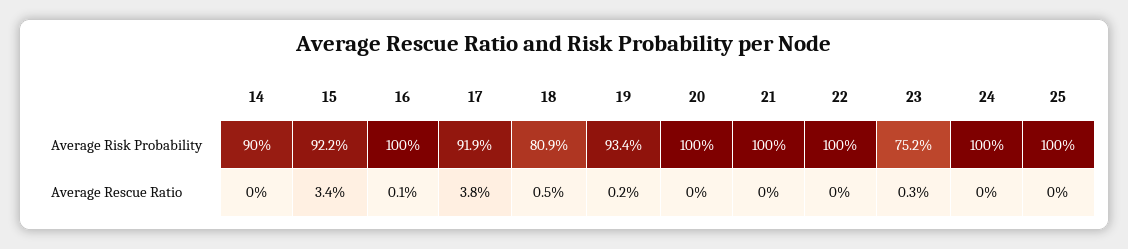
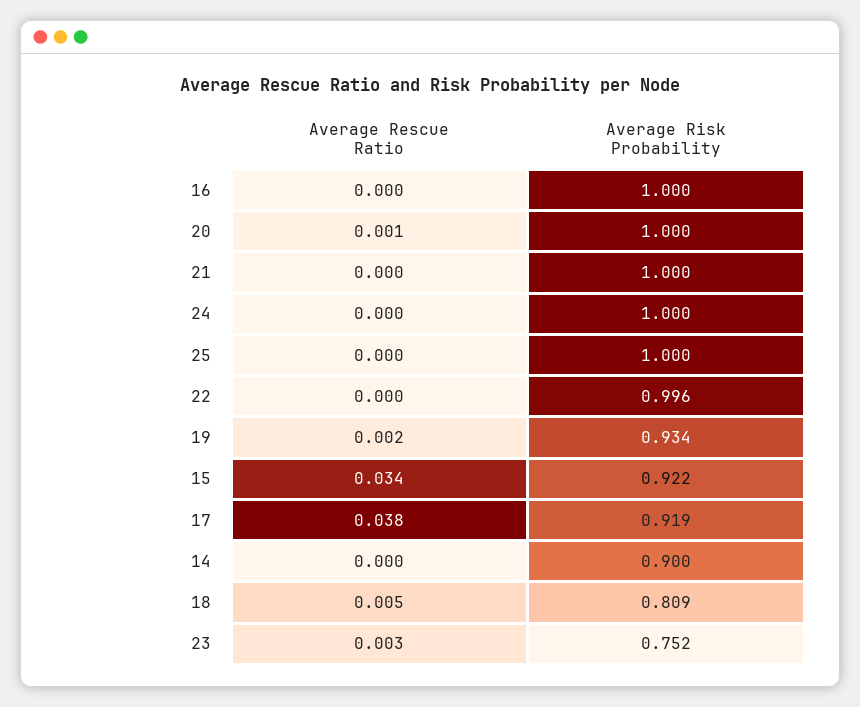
  {
    "14": {
      "Average Risk Probability": 0.9,
      "Average Rescue Ratio": 0
    },
    "15": {
      "Average Risk Probability": 0.922,
      "Average Rescue Ratio": 0.034
    },
    "16": {
      "Average Risk Probability": 1,
-     "Average Rescue Ratio": 0.001
+     "Average Rescue Ratio": 0
    },
    "17": {
      "Average Risk Probability": 0.919,
      "Average Rescue Ratio": 0.038
    },
    "18": {
      "Average Risk Probability": 0.809,
      "Average Rescue Ratio": 0.005
    },
    "19": {
      "Average Risk Probability": 0.934,
      "Average Rescue Ratio": 0.002
    },
    "20": {
      "Average Risk Probability": 1,
-     "Average Rescue Ratio": 0
+     "Average Rescue Ratio": 0.001
    },
    "21": {
      "Average Risk Probability": 1,
      "Average Rescue Ratio": 0
    },
    "22": {
-     "Average Risk Probability": 1,
+     "Average Risk Probability": 0.996,
      "Average Rescue Ratio": 0
    },
    "23": {
      "Average Risk Probability": 0.752,
      "Average Rescue Ratio": 0.003
    },
    "24": {
      "Average Risk Probability": 1,
      "Average Rescue Ratio": 0
    },
    "25": {
      "Average Risk Probability": 1,
      "Average Rescue Ratio": 0
    }
  }

